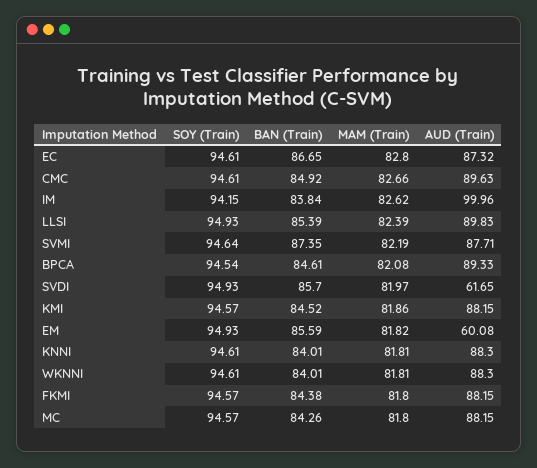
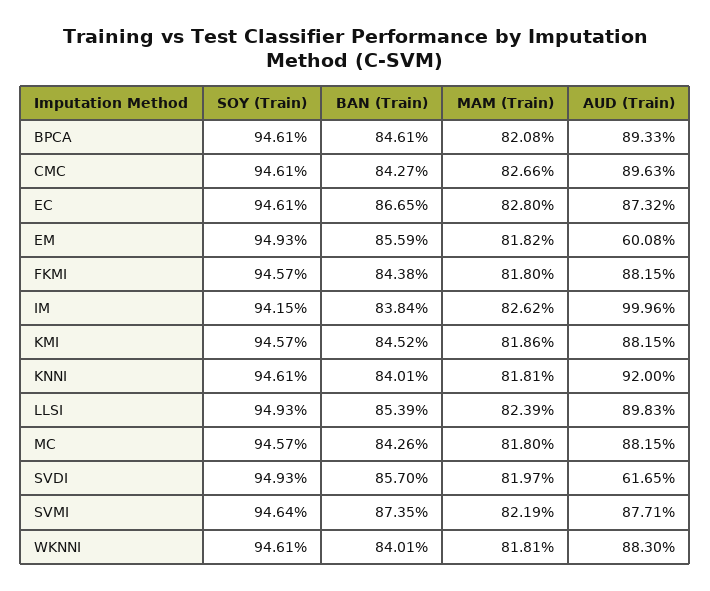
  {
    "SOY (Train)": {
      "EC": 94.61,
      "CMC": 94.61,
      "IM": 94.15,
      "LLSI": 94.93,
      "SVMI": 94.64,
-     "BPCA": 94.54,
+     "BPCA": 94.61,
      "SVDI": 94.93,
      "KMI": 94.57,
      "EM": 94.93,
      "KNNI": 94.61,
      "WKNNI": 94.61,
      "FKMI": 94.57,
      "MC": 94.57
    },
    "BAN (Train)": {
      "EC": 86.65,
-     "CMC": 84.92,
+     "CMC": 84.27,
      "IM": 83.84,
      "LLSI": 85.39,
      "SVMI": 87.35,
      "BPCA": 84.61,
      "SVDI": 85.7,
      "KMI": 84.52,
      "EM": 85.59,
      "KNNI": 84.01,
      "WKNNI": 84.01,
      "FKMI": 84.38,
      "MC": 84.26
    },
    "MAM (Train)": {
      "EC": 82.8,
      "CMC": 82.66,
      "IM": 82.62,
      "LLSI": 82.39,
      "SVMI": 82.19,
      "BPCA": 82.08,
      "SVDI": 81.97,
      "KMI": 81.86,
      "EM": 81.82,
      "KNNI": 81.81,
      "WKNNI": 81.81,
      "FKMI": 81.8,
      "MC": 81.8
    },
    "AUD (Train)": {
      "EC": 87.32,
      "CMC": 89.63,
      "IM": 99.96,
      "LLSI": 89.83,
      "SVMI": 87.71,
      "BPCA": 89.33,
      "SVDI": 61.65,
      "KMI": 88.15,
      "EM": 60.08,
-     "KNNI": 88.3,
+     "KNNI": 92,
      "WKNNI": 88.3,
      "FKMI": 88.15,
      "MC": 88.15
    }
  }

